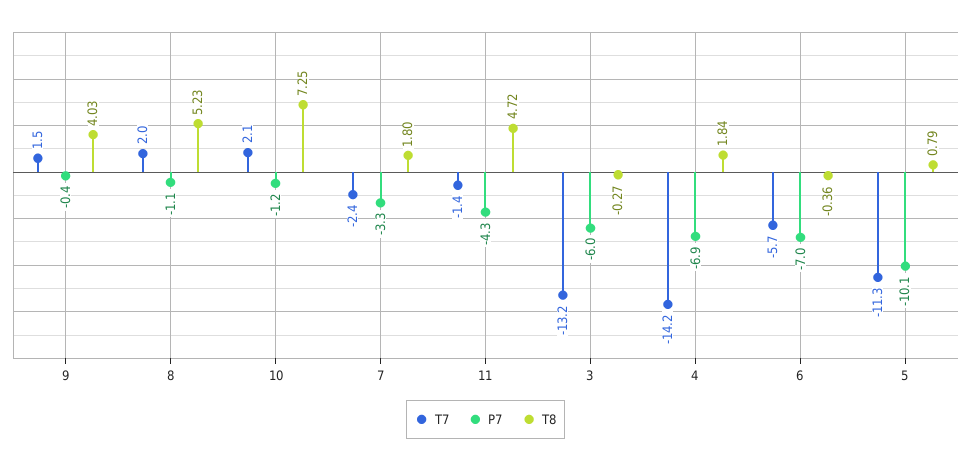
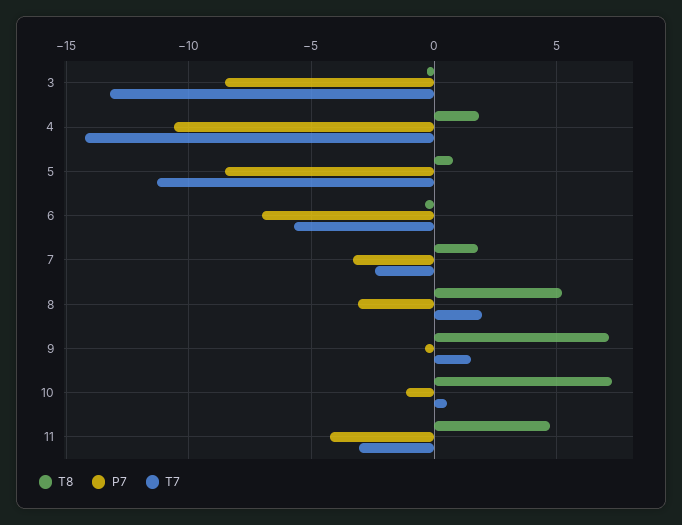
  {
    "T7": {
      "9": 1.5,
      "8": 2,
-     "10": 2.1,
+     "10": 0.5,
      "7": -2.4,
-     "11": -1.4,
+     "11": -3,
      "3": -13.2,
      "4": -14.2,
      "6": -5.7,
      "5": -11.3
    },
    "P7": {
      "9": -0.4,
-     "8": -1.1,
+     "8": -3,
      "10": -1.2,
      "7": -3.3,
      "11": -4.3,
-     "3": -6,
+     "3": -8.5,
-     "4": -6.9,
+     "4": -10.5,
      "6": -7,
-     "5": -10.1
+     "5": -8.5
    },
    "T8": {
-     "9": 4.03,
+     "9": 7,
      "8": 5.23,
      "10": 7.25,
      "7": 1.8,
      "11": 4.72,
      "3": -0.27,
      "4": 1.84,
      "6": -0.36,
      "5": 0.79
    }
  }

